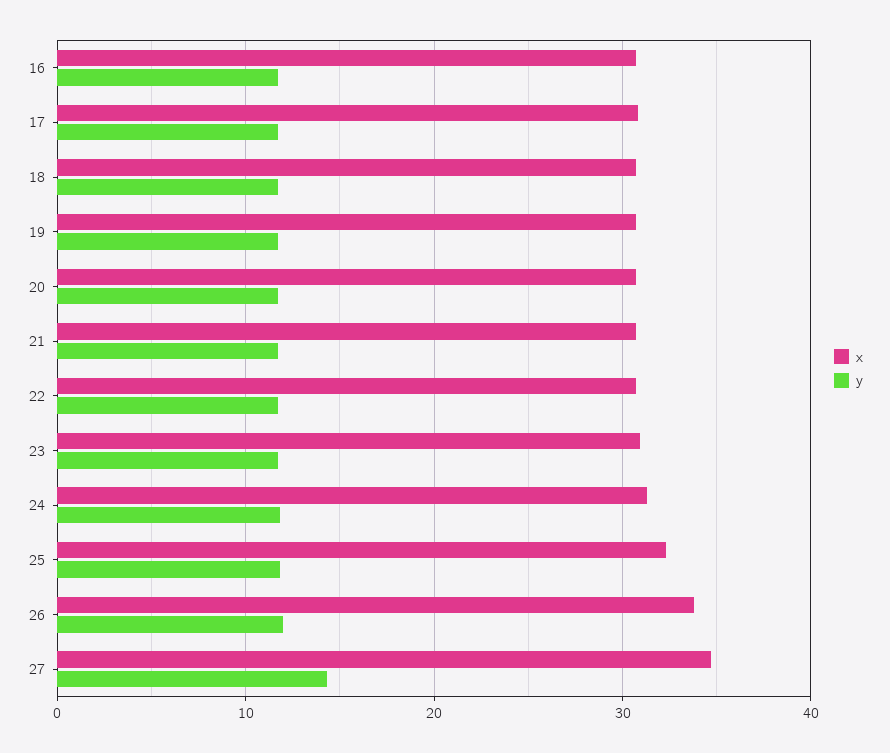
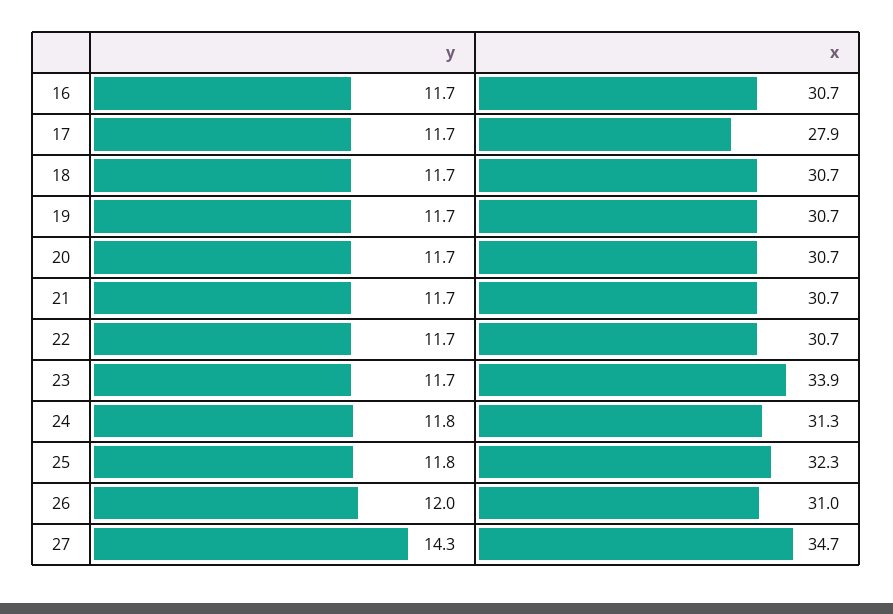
  {
    "x": {
      "16": 30.7,
-     "17": 31,
+     "17": 27.9,
      "18": 30.7,
      "19": 30.7,
      "20": 30.7,
      "21": 30.7,
      "22": 30.7,
-     "23": 31,
+     "23": 33.9,
      "24": 31.3,
      "25": 32.3,
-     "26": 34,
+     "26": 31,
      "27": 34.7
    },
    "y": {
      "16": 11.7,
      "17": 11.7,
      "18": 11.7,
      "19": 11.7,
      "20": 11.7,
      "21": 11.7,
      "22": 11.7,
      "23": 11.7,
      "24": 11.8,
      "25": 11.8,
      "26": 12,
      "27": 14.3
    }
  }

